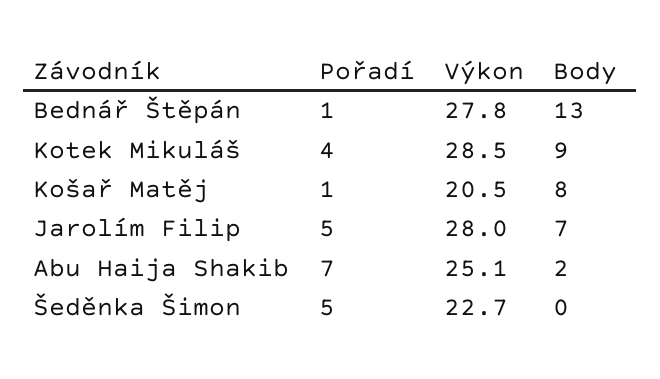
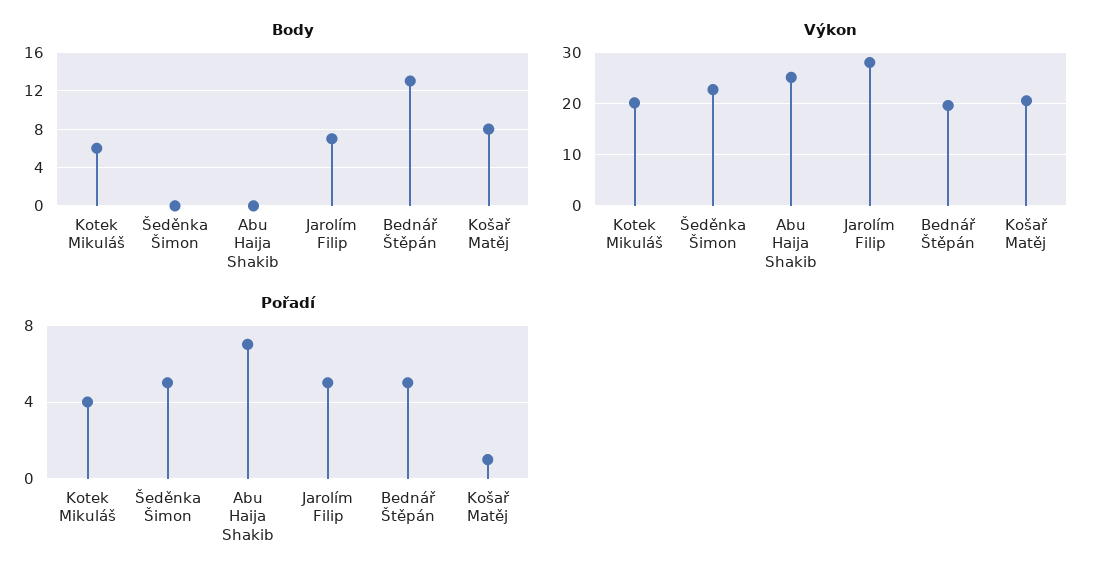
  {
    "Pořadí": {
-     "Bednář Štěpán": 1,
+     "Bednář Štěpán": 5,
      "Kotek Mikuláš": 4,
      "Košař Matěj": 1,
      "Jarolím Filip": 5,
      "Abu Haija Shakib": 7,
      "Šeděnka Šimon": 5
    },
    "Výkon": {
-     "Bednář Štěpán": 27.8,
+     "Bednář Štěpán": 20,
-     "Kotek Mikuláš": 28.5,
+     "Kotek Mikuláš": 20,
      "Košař Matěj": 20.5,
      "Jarolím Filip": 28,
      "Abu Haija Shakib": 25.1,
      "Šeděnka Šimon": 22.7
    },
    "Body": {
      "Bednář Štěpán": 13,
-     "Kotek Mikuláš": 9,
+     "Kotek Mikuláš": 6,
      "Košař Matěj": 8,
      "Jarolím Filip": 7,
-     "Abu Haija Shakib": 2,
+     "Abu Haija Shakib": 0,
      "Šeděnka Šimon": 0
    }
  }

